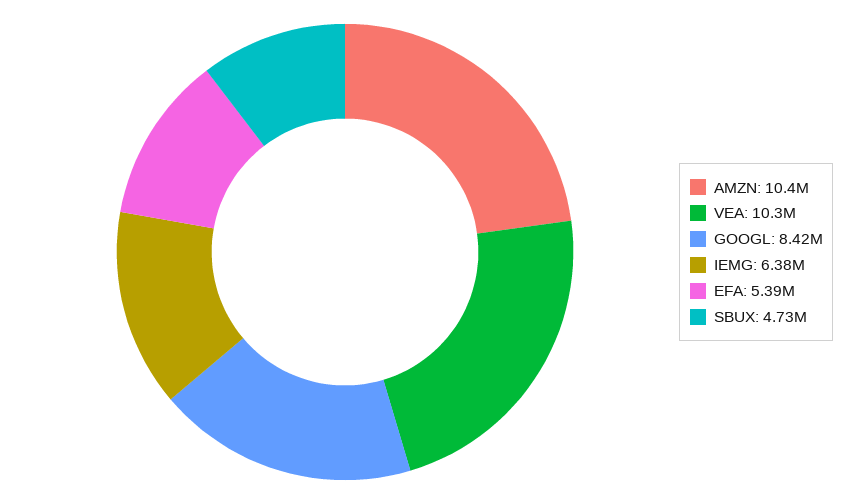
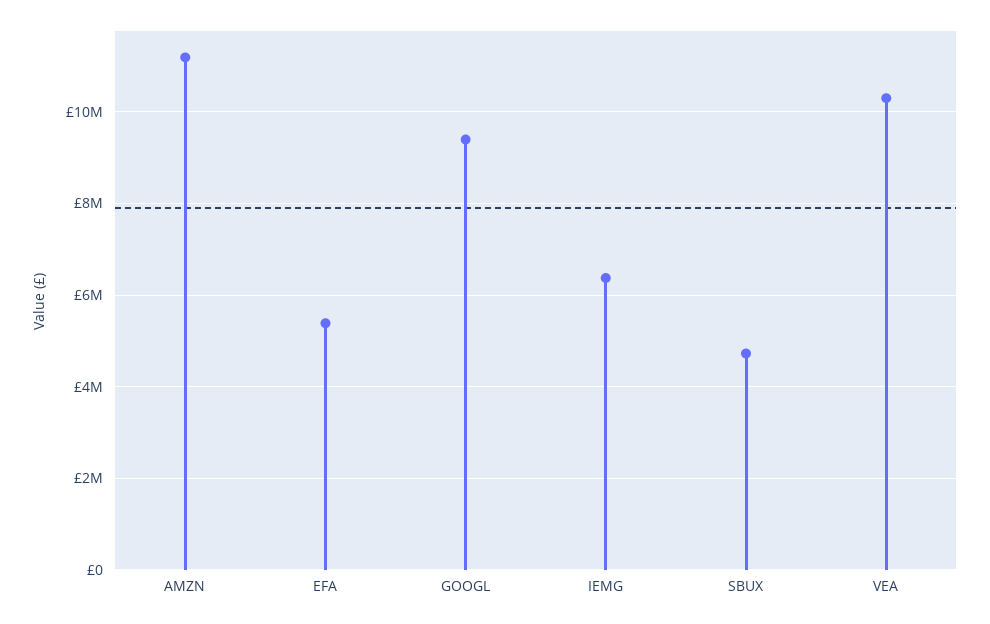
  {
-   "AMZN": 10400000,
+   "AMZN": 11200000,
    "VEA": 10300000,
-   "GOOGL": 8420000,
+   "GOOGL": 9400000,
    "IEMG": 6380000,
    "EFA": 5390000,
    "SBUX": 4730000
  }

